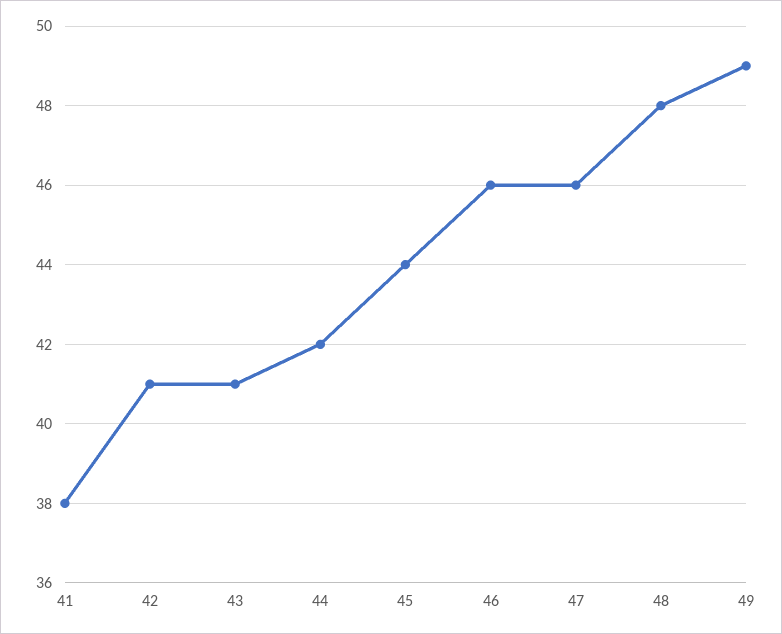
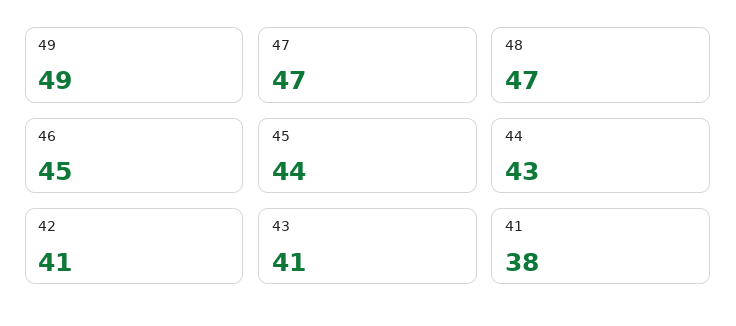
  {
    "41": 38,
    "42": 41,
    "43": 41,
-   "44": 42,
+   "44": 43,
    "45": 44,
-   "46": 46,
+   "46": 45,
-   "47": 46,
+   "47": 47,
-   "48": 48,
+   "48": 47,
    "49": 49
  }

